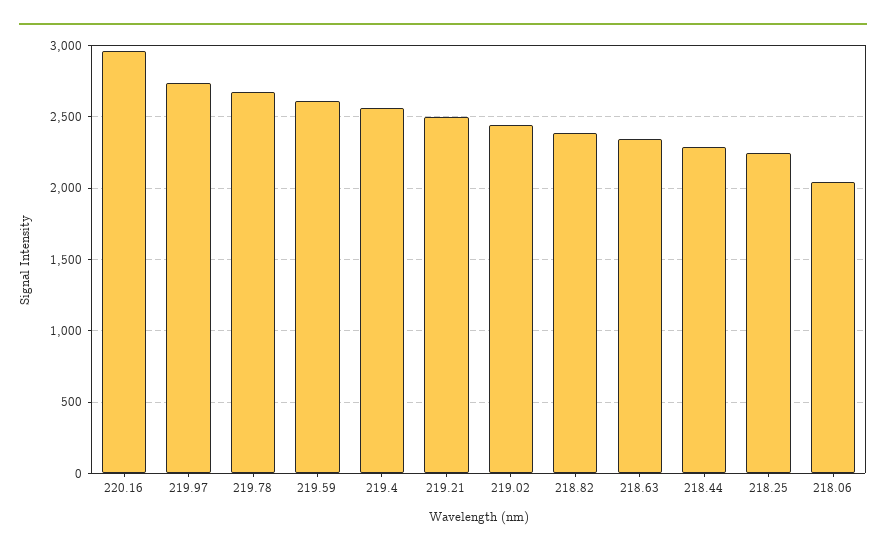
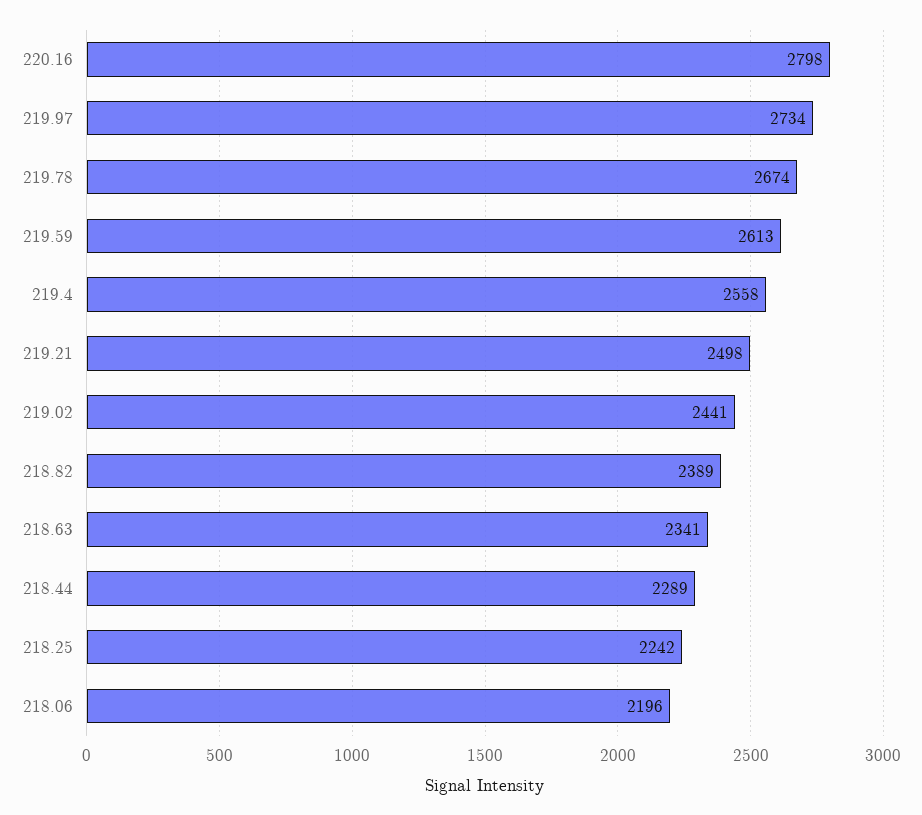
  {
-   "220.16": 2950,
+   "220.16": 2798,
    "219.97": 2734,
    "219.78": 2674,
    "219.59": 2613,
    "219.4": 2558,
    "219.21": 2498,
    "219.02": 2441,
    "218.82": 2389,
    "218.63": 2341,
    "218.44": 2289,
    "218.25": 2242,
-   "218.06": 2050
+   "218.06": 2196
  }

